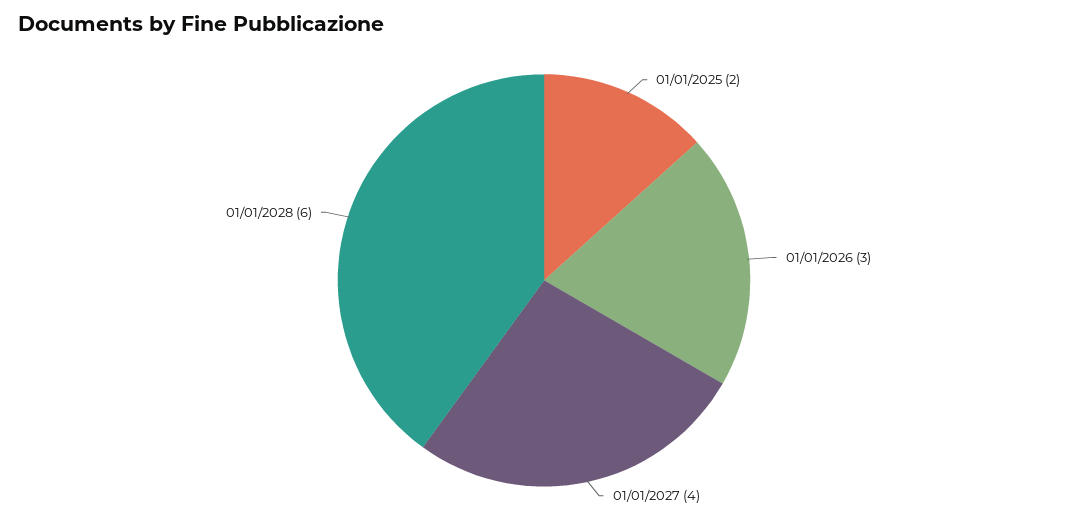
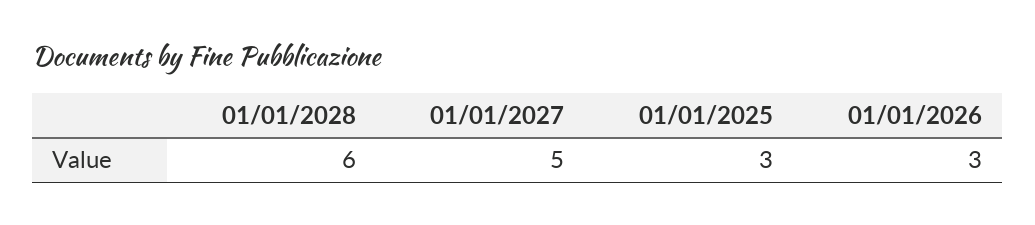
  {
-   "01/01/2025": 2,
+   "01/01/2025": 3,
    "01/01/2026": 3,
-   "01/01/2027": 4,
+   "01/01/2027": 5,
    "01/01/2028": 6
  }

